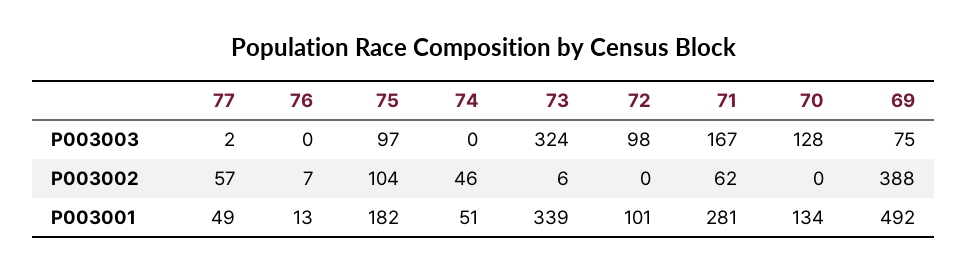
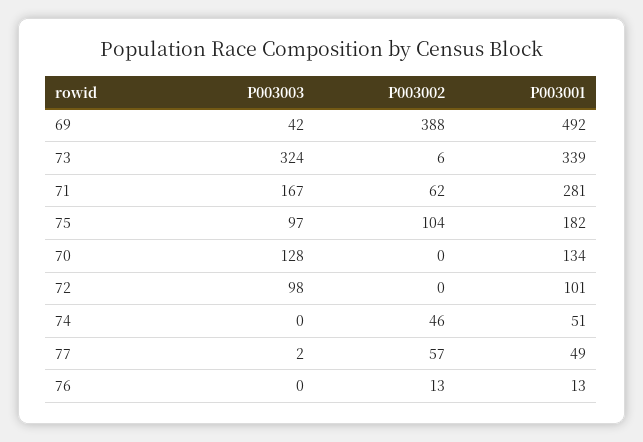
  {
    "77": {
      "P003003": 2,
      "P003002": 57,
      "P003001": 49
    },
    "76": {
      "P003003": 0,
-     "P003002": 7,
+     "P003002": 13,
      "P003001": 13
    },
    "75": {
      "P003003": 97,
      "P003002": 104,
      "P003001": 182
    },
    "74": {
      "P003003": 0,
      "P003002": 46,
      "P003001": 51
    },
    "73": {
      "P003003": 324,
      "P003002": 6,
      "P003001": 339
    },
    "72": {
      "P003003": 98,
      "P003002": 0,
      "P003001": 101
    },
    "71": {
      "P003003": 167,
      "P003002": 62,
      "P003001": 281
    },
    "70": {
      "P003003": 128,
      "P003002": 0,
      "P003001": 134
    },
    "69": {
-     "P003003": 75,
+     "P003003": 42,
      "P003002": 388,
      "P003001": 492
    }
  }

